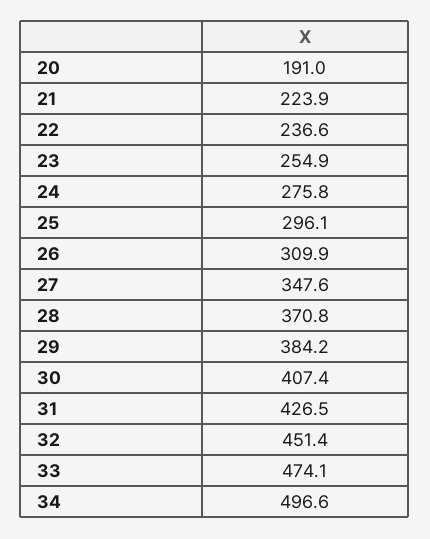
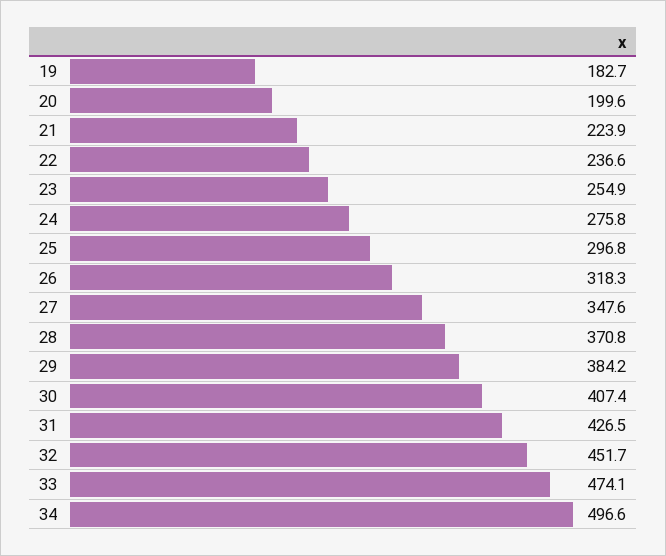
  {
-   "20": 191,
+   "20": 199.6,
    "21": 223.9,
    "22": 236.6,
    "23": 254.9,
    "24": 275.8,
-   "25": 296.1,
+   "25": 296.8,
-   "26": 309.9,
+   "26": 318.3,
    "27": 347.6,
    "28": 370.8,
    "29": 384.2,
    "30": 407.4,
    "31": 426.5,
-   "32": 451.4,
+   "32": 451.7,
    "33": 474.1,
-   "34": 496.6
+   "34": 496.6,
+   "19": 182.7
  }

